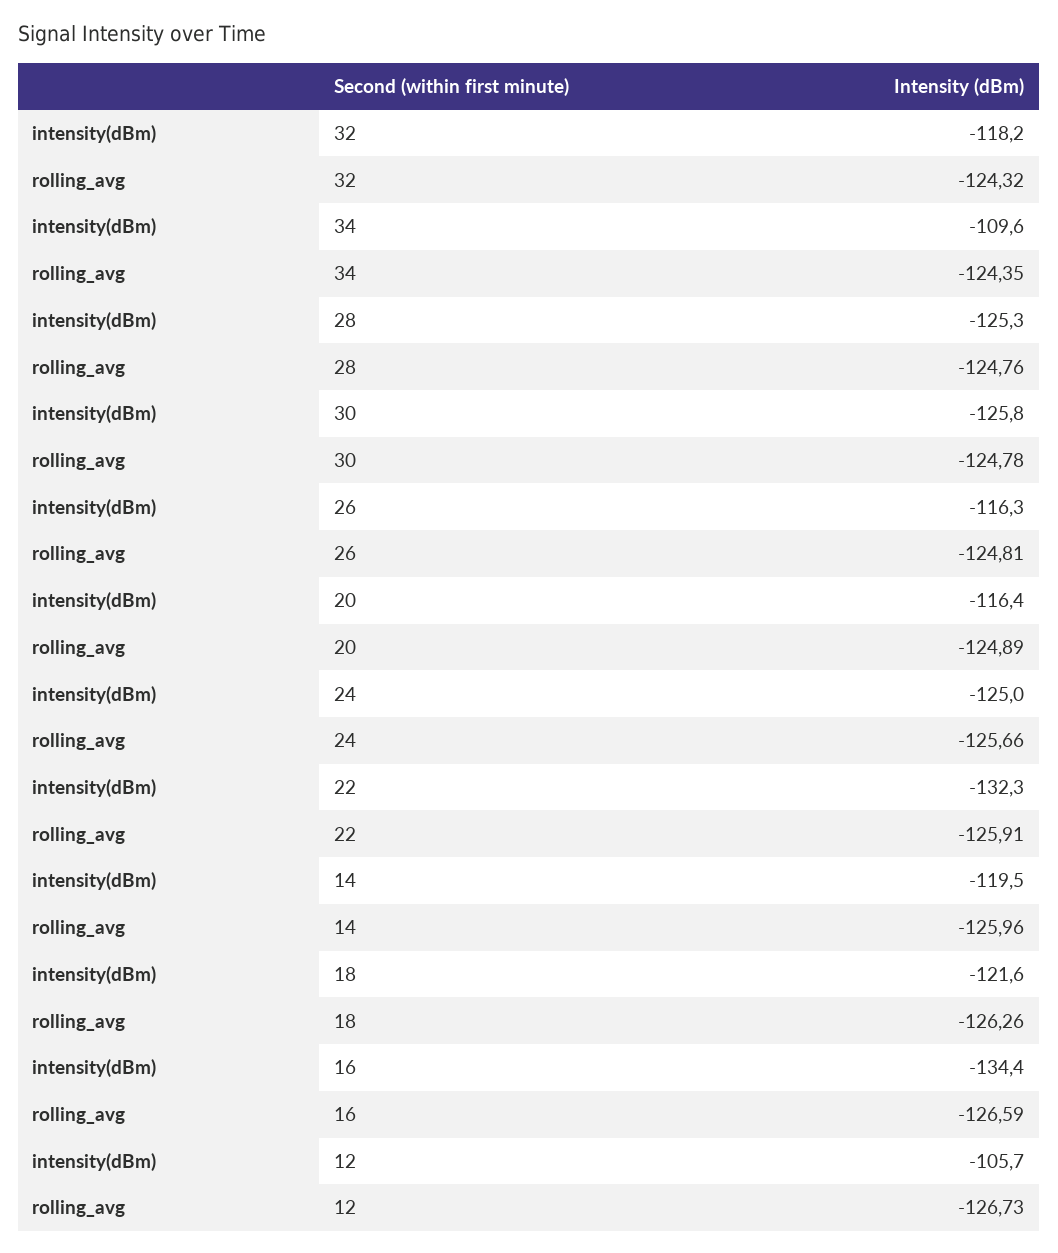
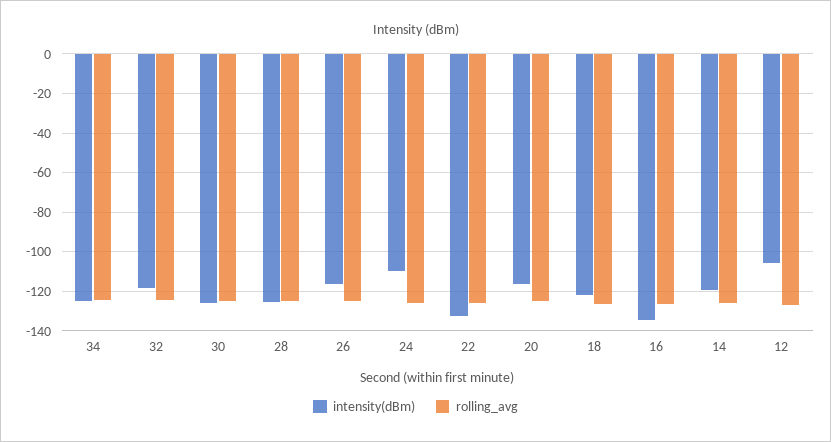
  {
    "intensity(dBm)": {
      "32": -118.2,
-     "34": -109.6,
+     "34": -125,
      "28": -125.3,
      "30": -125.8,
      "26": -116.3,
      "20": -116.4,
-     "24": -125,
+     "24": -110,
      "22": -132.3,
      "14": -119.5,
      "18": -121.6,
      "16": -134.4,
      "12": -105.7
    },
    "rolling_avg": {
      "32": -124.32,
      "34": -124.35,
      "28": -124.76,
      "30": -124.78,
      "26": -124.81,
      "20": -124.89,
      "24": -125.66,
      "22": -125.91,
      "14": -125.96,
      "18": -126.26,
      "16": -126.59,
      "12": -126.73
    }
  }

